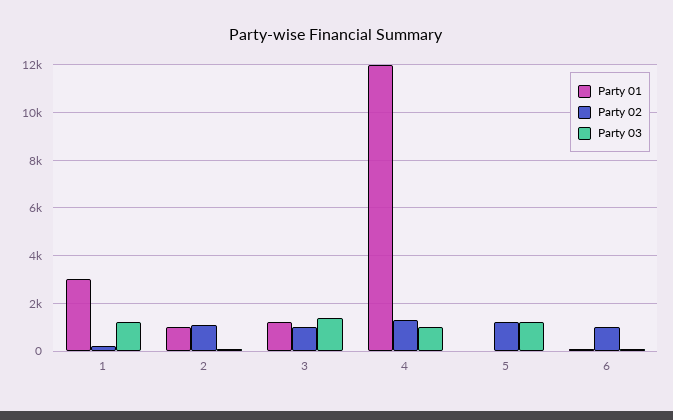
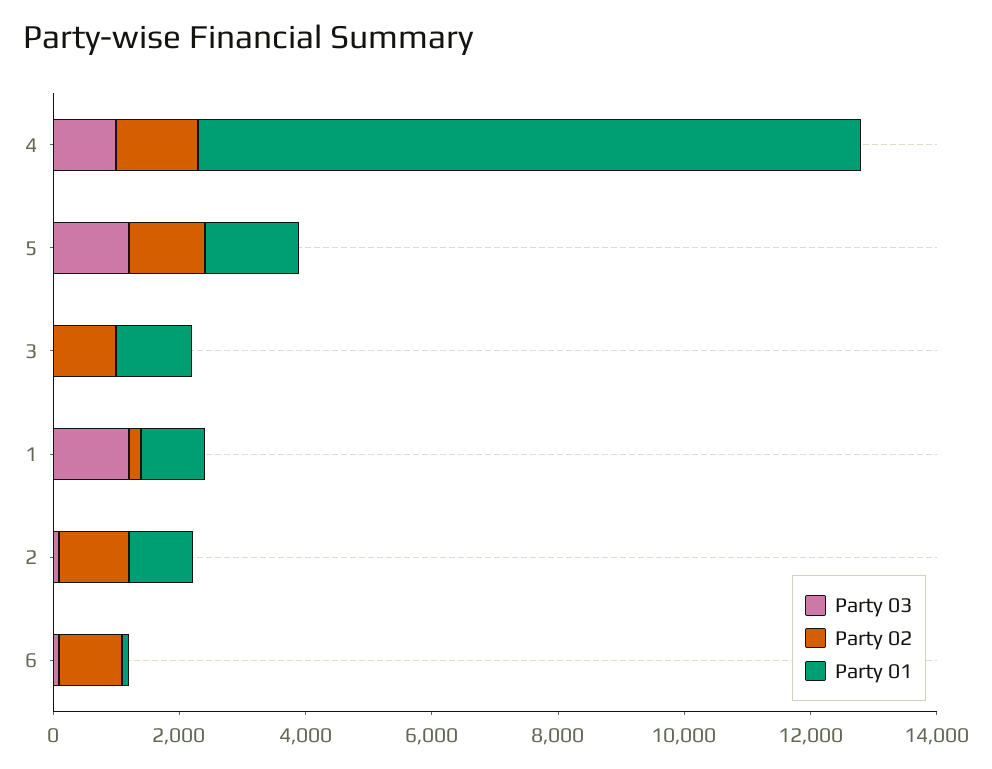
  {
    "Party 01": {
-     "1": 3000,
+     "1": 1000,
      "2": 1000,
      "3": 1000,
-     "4": 12000,
+     "4": 10500,
-     "5": 0,
+     "5": 1500,
      "6": 0
    },
    "Party 02": {
      "1": 0,
      "2": 1000,
      "3": 1000,
      "4": 1500,
      "5": 1000,
      "6": 1000
    },
    "Party 03": {
      "1": 1000,
      "2": 0,
-     "3": 1500,
+     "3": 0,
      "4": 1000,
      "5": 1000,
      "6": 0
    }
  }

